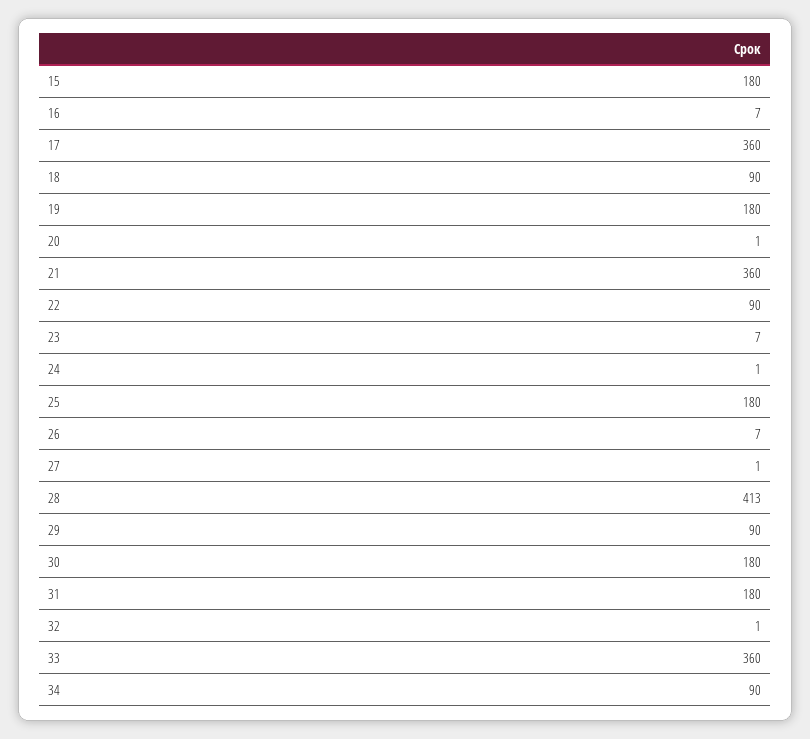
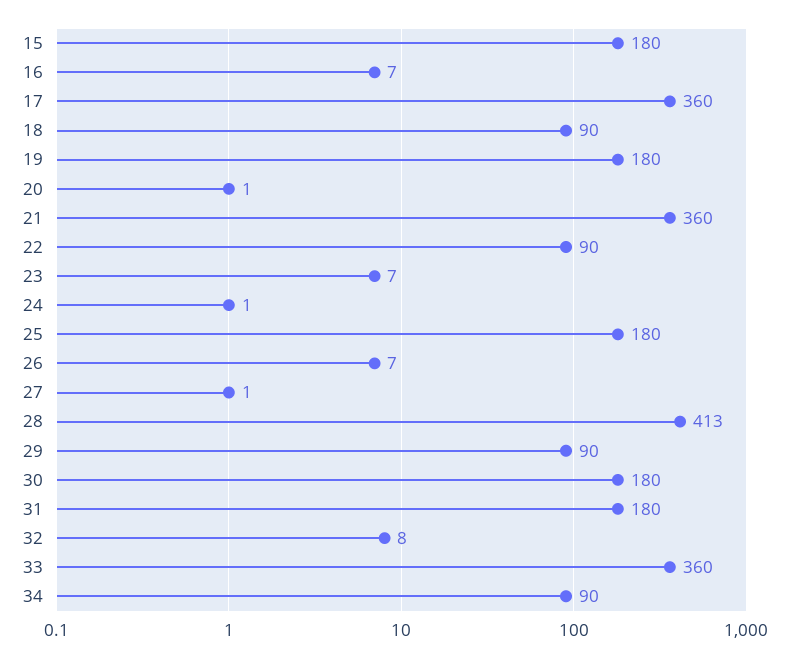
  {
    "15": 180,
    "16": 7,
    "17": 360,
    "18": 90,
    "19": 180,
    "20": 1,
    "21": 360,
    "22": 90,
    "23": 7,
    "24": 1,
    "25": 180,
    "26": 7,
    "27": 1,
    "28": 413,
    "29": 90,
    "30": 180,
    "31": 180,
-   "32": 1,
+   "32": 8,
    "33": 360,
    "34": 90
  }

